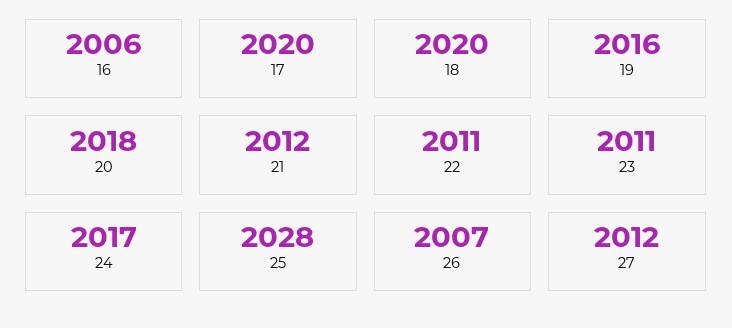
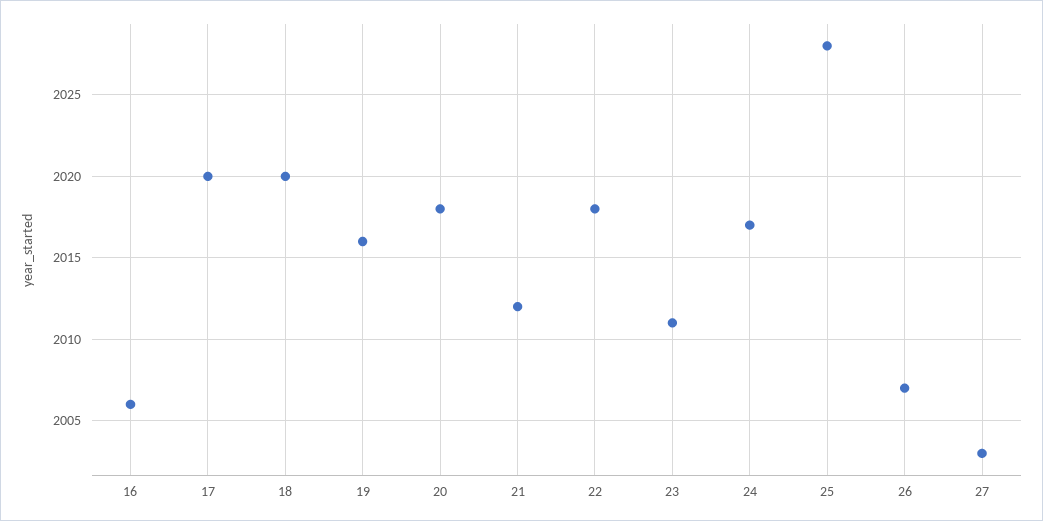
  {
    "16": 2006,
    "17": 2020,
    "18": 2020,
    "19": 2016,
    "20": 2018,
    "21": 2012,
-   "22": 2011,
+   "22": 2018,
    "23": 2011,
    "24": 2017,
    "25": 2028,
    "26": 2007,
-   "27": 2012
+   "27": 2003
  }

